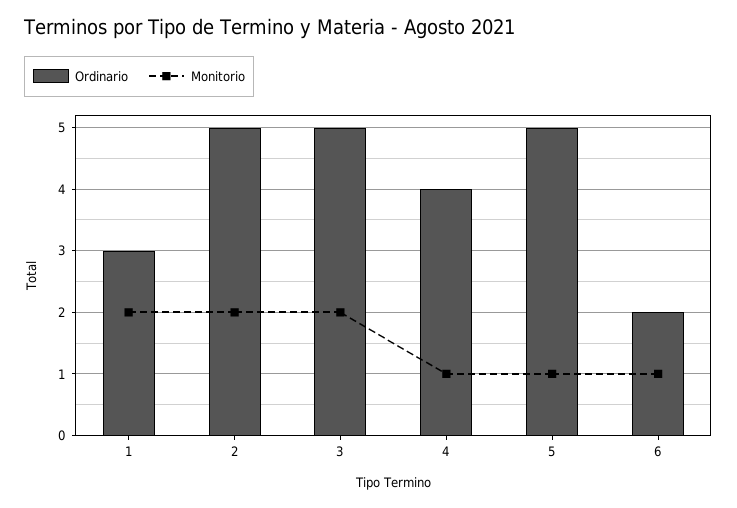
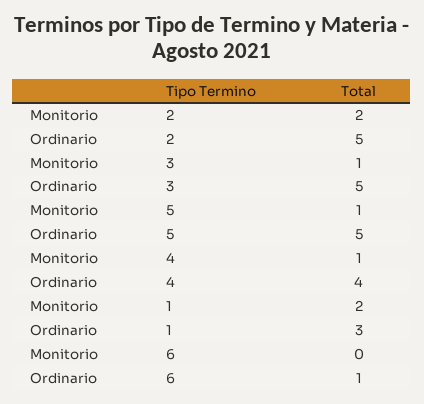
  {
    "Ordinario": {
      "1": 3,
      "2": 5,
      "3": 5,
      "4": 4,
      "5": 5,
-     "6": 2
+     "6": 1
    },
    "Monitorio": {
      "1": 2,
      "2": 2,
-     "3": 2,
+     "3": 1,
      "4": 1,
      "5": 1,
-     "6": 1
+     "6": 0
    }
  }

